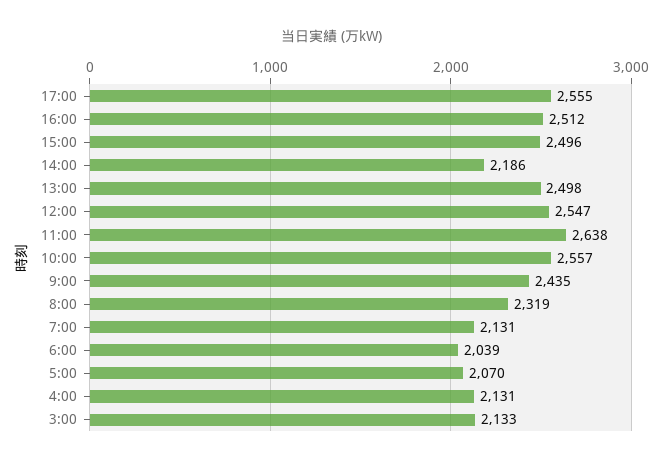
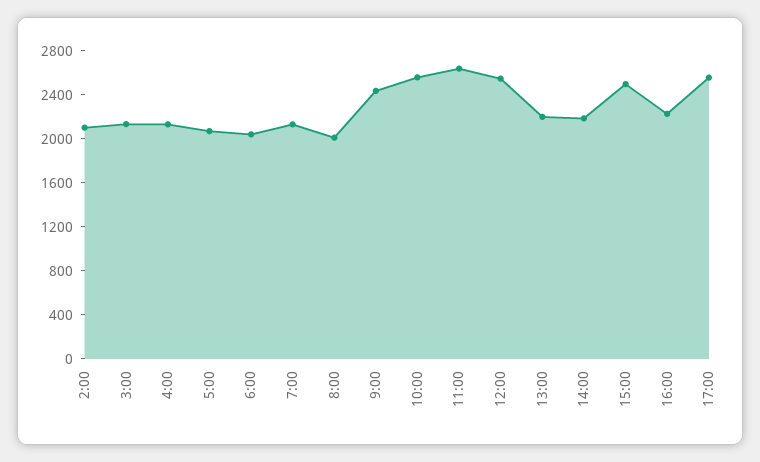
  {
    "17:00": 2555,
-   "16:00": 2512,
+   "16:00": 2200,
    "15:00": 2496,
    "14:00": 2186,
-   "13:00": 2498,
+   "13:00": 2200,
    "12:00": 2547,
    "11:00": 2638,
    "10:00": 2557,
    "9:00": 2435,
-   "8:00": 2319,
+   "8:00": 2000,
    "7:00": 2131,
    "6:00": 2039,
    "5:00": 2070,
    "4:00": 2131,
-   "3:00": 2133
+   "3:00": 2133,
+   "2:00": 2100
  }

